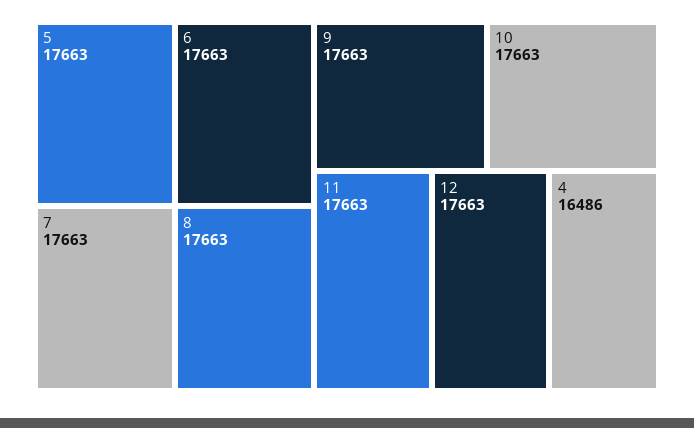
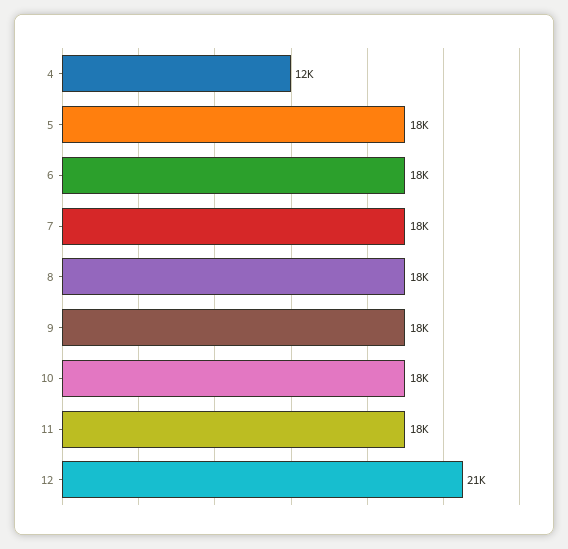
  {
    "5": 17663,
    "6": 17663,
    "7": 17663,
    "8": 17663,
    "9": 17663,
    "10": 17663,
    "11": 17663,
-   "12": 17663,
+   "12": 21000,
-   "4": 16486
+   "4": 12000
  }

